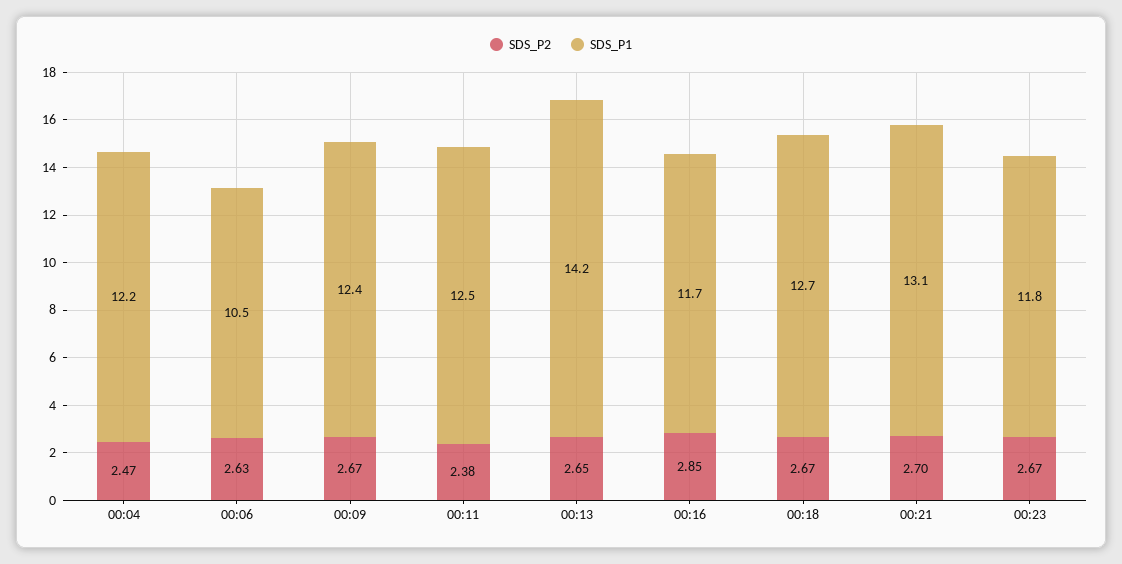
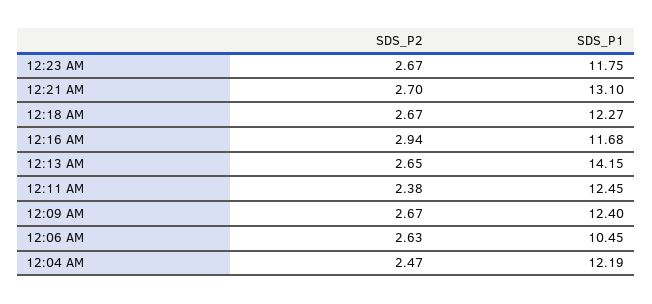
  {
    "SDS_P2": {
      "00:04": 2.47,
      "00:06": 2.63,
      "00:09": 2.67,
      "00:11": 2.38,
      "00:13": 2.65,
-     "00:16": 2.85,
+     "00:16": 2.94,
      "00:18": 2.67,
      "00:21": 2.7,
      "00:23": 2.67
    },
    "SDS_P1": {
      "00:04": 12.19,
      "00:06": 10.45,
      "00:09": 12.4,
      "00:11": 12.45,
      "00:13": 14.15,
      "00:16": 11.68,
-     "00:18": 12.7,
+     "00:18": 12.27,
      "00:21": 13.1,
      "00:23": 11.75
    }
  }

